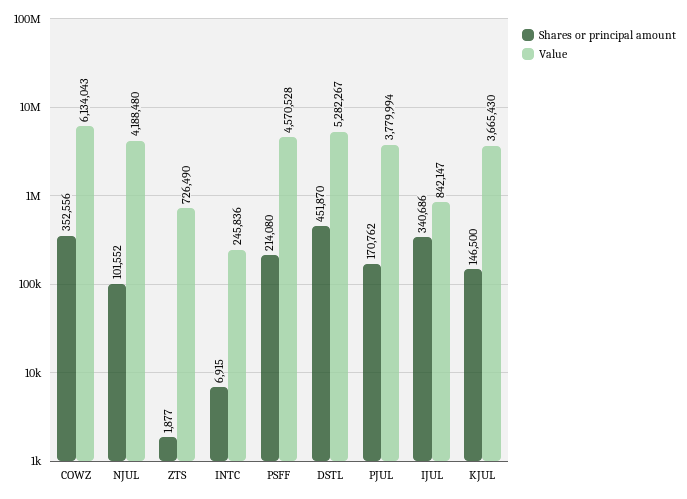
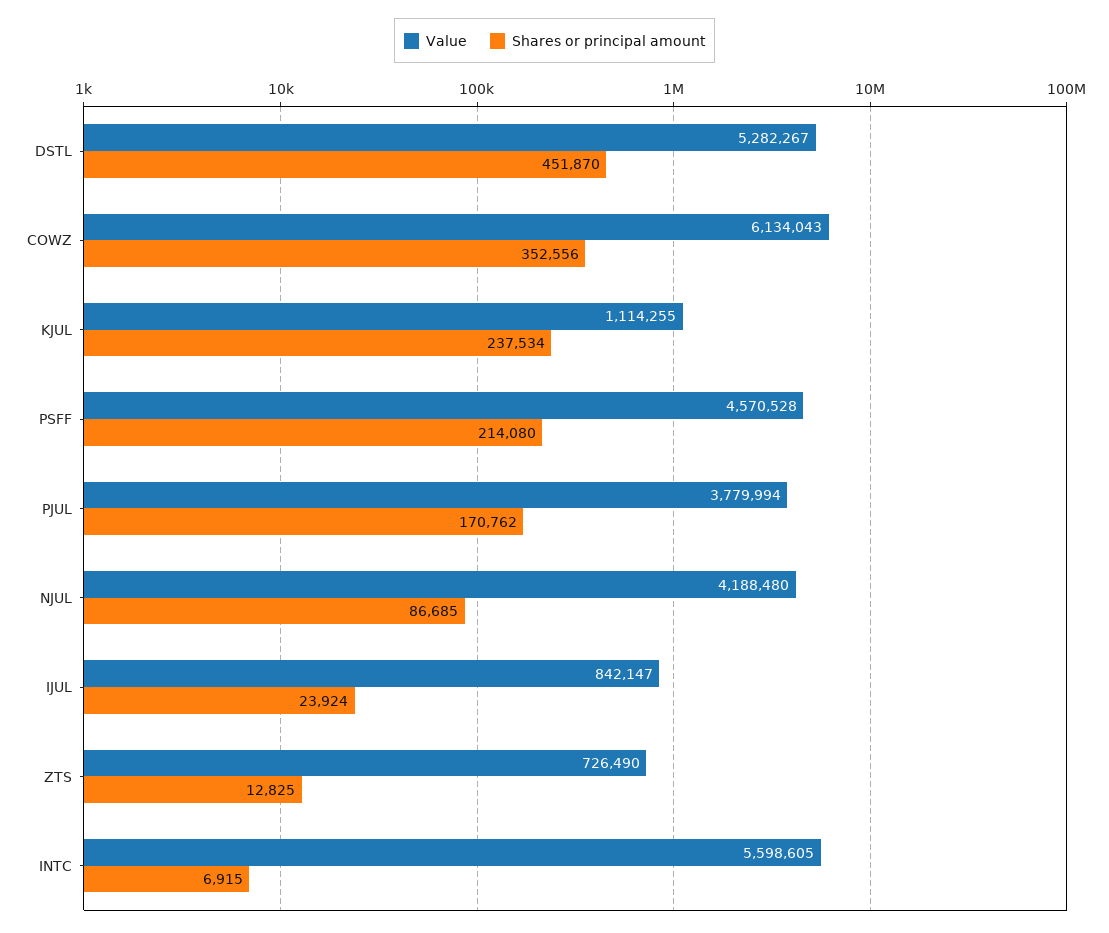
  {
    "Shares or principal amount": {
      "COWZ": 352556,
-     "NJUL": 101552,
+     "NJUL": 86685,
-     "ZTS": 1877,
+     "ZTS": 12825,
      "INTC": 6915,
      "PSFF": 214080,
      "DSTL": 451870,
      "PJUL": 170762,
-     "IJUL": 340686,
+     "IJUL": 23924,
-     "KJUL": 146500
+     "KJUL": 237534
    },
    "Value": {
      "COWZ": 6134043,
      "NJUL": 4188480,
      "ZTS": 726490,
-     "INTC": 245836,
+     "INTC": 5598605,
      "PSFF": 4570528,
      "DSTL": 5282267,
      "PJUL": 3779994,
      "IJUL": 842147,
-     "KJUL": 3665430
+     "KJUL": 1114255
    }
  }

